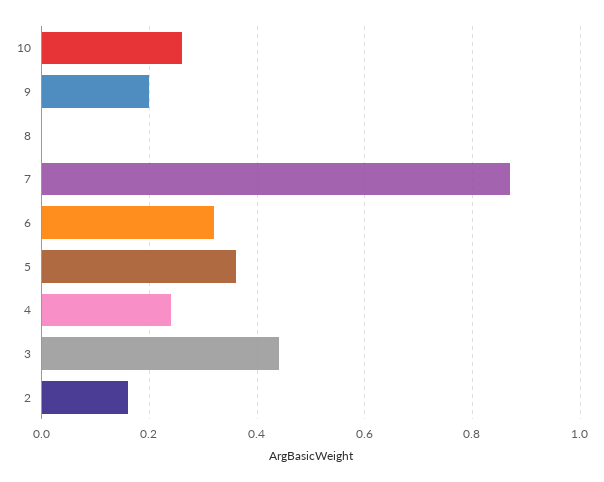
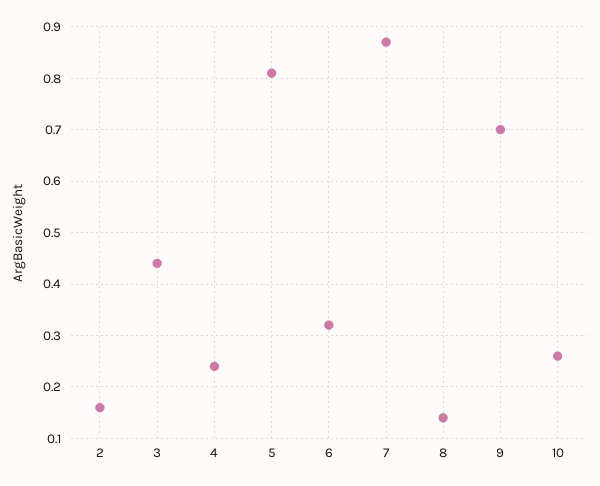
  {
    "10": 0.25,
-   "9": 0.2,
+   "9": 0.7,
-   "8": 0,
+   "8": 0.15,
    "7": 0.85,
    "6": 0.3,
-   "5": 0.35,
+   "5": 0.8,
    "4": 0.25,
    "3": 0.45,
    "2": 0.15
  }

